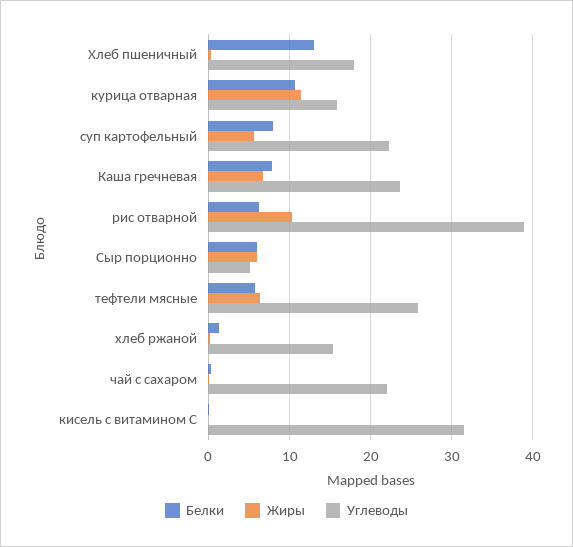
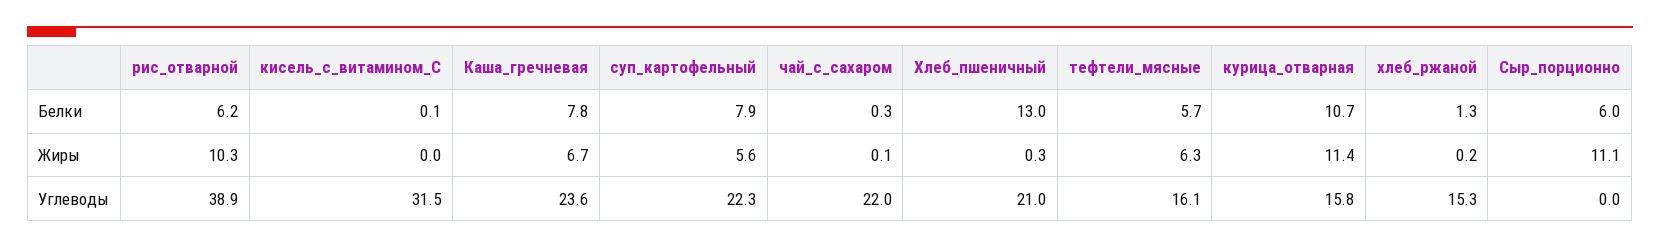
  {
    "Белки": {
      "Хлеб пшеничный": 13,
      "курица отварная": 10.7,
      "суп картофельный": 7.9,
      "Каша гречневая": 7.8,
      "рис отварной": 6.2,
      "Сыр порционно": 6,
      "тефтели мясные": 5.7,
      "хлеб ржаной": 1.3,
      "чай с сахаром": 0.3,
      "кисель с витамином С": 0.1
    },
    "Жиры": {
      "Хлеб пшеничный": 0.3,
      "курица отварная": 11.4,
      "суп картофельный": 5.6,
      "Каша гречневая": 6.7,
      "рис отварной": 10.3,
-     "Сыр порционно": 6,
+     "Сыр порционно": 11.1,
      "тефтели мясные": 6.3,
      "хлеб ржаной": 0.2,
      "чай с сахаром": 0.1,
      "кисель с витамином С": 0
    },
    "Углеводы": {
-     "Хлеб пшеничный": 18,
+     "Хлеб пшеничный": 21,
      "курица отварная": 15.8,
      "суп картофельный": 22.3,
      "Каша гречневая": 23.6,
      "рис отварной": 38.9,
-     "Сыр порционно": 5,
+     "Сыр порционно": 0,
-     "тефтели мясные": 26,
+     "тефтели мясные": 16.1,
      "хлеб ржаной": 15.3,
      "чай с сахаром": 22,
      "кисель с витамином С": 31.5
    }
  }

